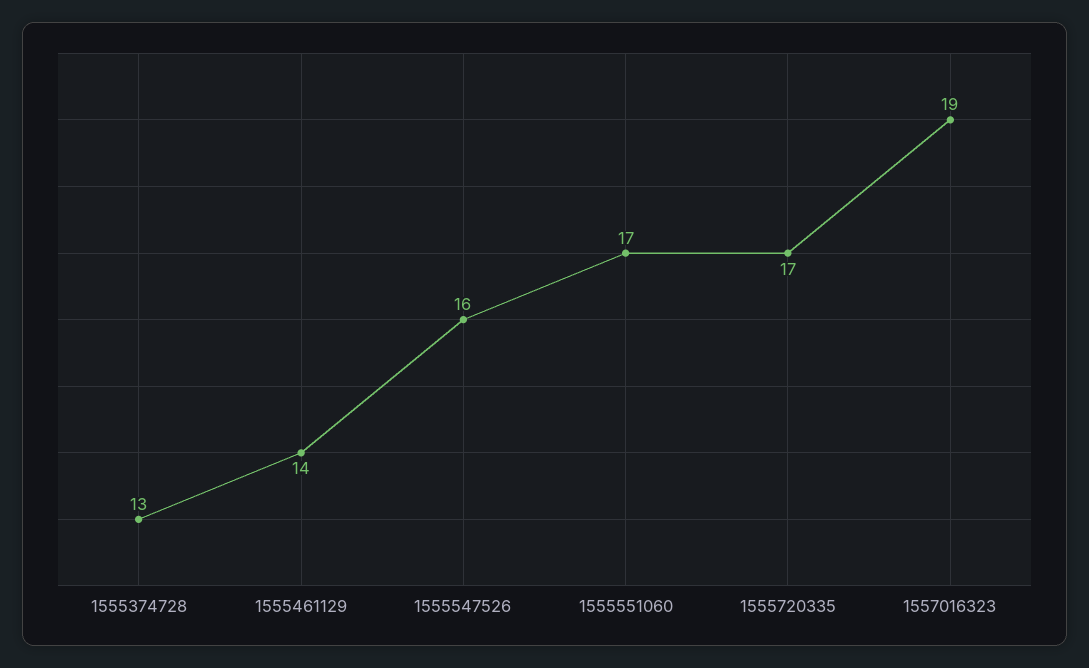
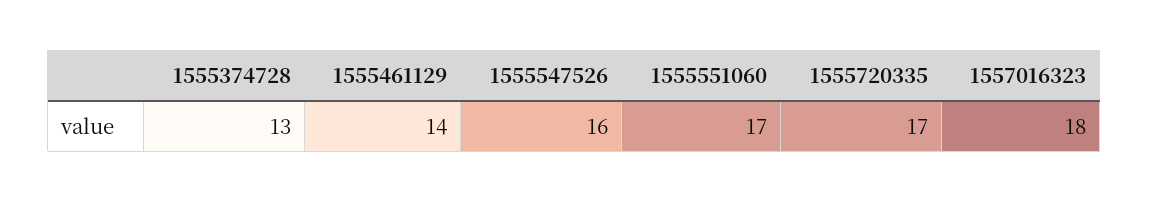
  {
    "1555374728": 13,
    "1555461129": 14,
    "1555547526": 16,
    "1555551060": 17,
    "1555720335": 17,
-   "1557016323": 19
+   "1557016323": 18
  }

